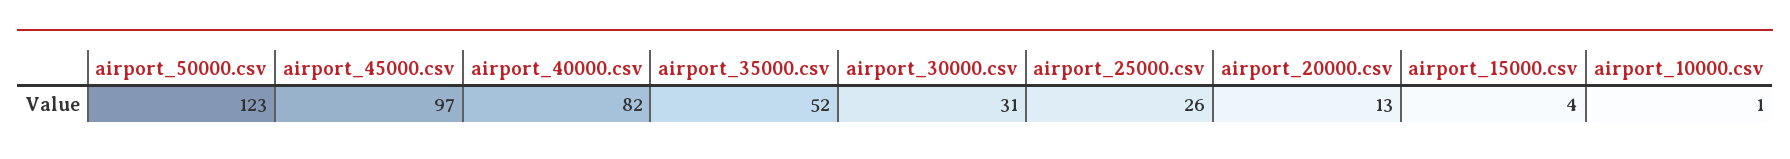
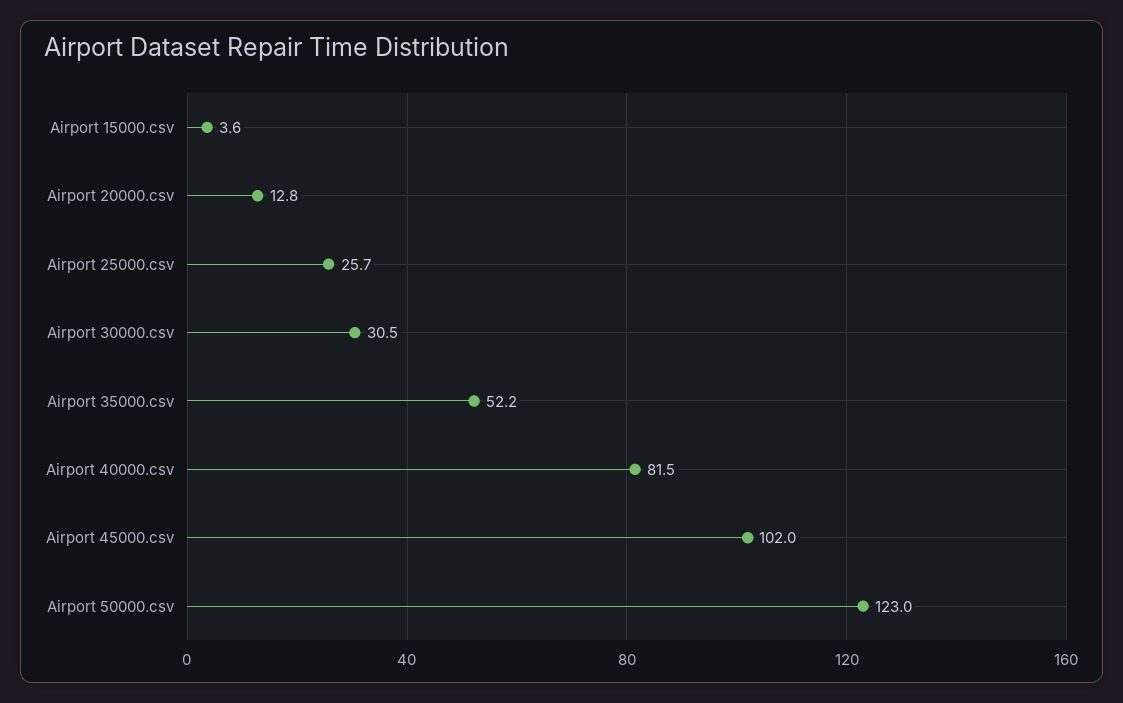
  {
    "airport_50000.csv": 123,
-   "airport_45000.csv": 97,
+   "airport_45000.csv": 102,
    "airport_40000.csv": 81.5,
    "airport_35000.csv": 52.2,
    "airport_30000.csv": 30.5,
    "airport_25000.csv": 25.7,
    "airport_20000.csv": 12.8,
-   "airport_15000.csv": 3.6,
+   "airport_15000.csv": 3.6
-   "airport_10000.csv": 1
  }

